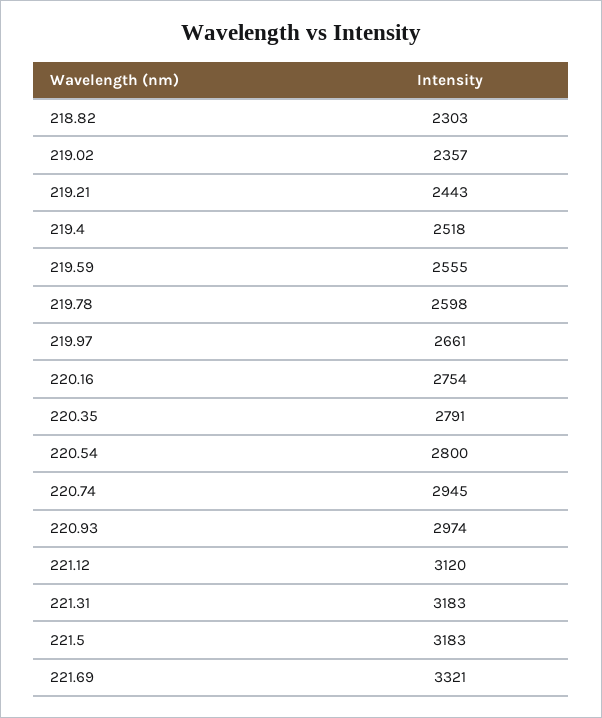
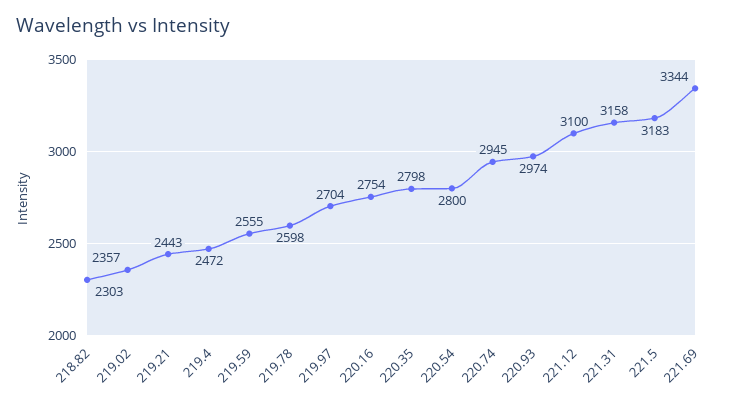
  {
    "218.82": 2303,
    "219.02": 2357,
    "219.21": 2443,
-   "219.4": 2518,
+   "219.4": 2472,
    "219.59": 2555,
    "219.78": 2598,
-   "219.97": 2661,
+   "219.97": 2704,
    "220.16": 2754,
-   "220.35": 2791,
+   "220.35": 2798,
    "220.54": 2800,
    "220.74": 2945,
    "220.93": 2974,
-   "221.12": 3120,
+   "221.12": 3100,
-   "221.31": 3183,
+   "221.31": 3158,
    "221.5": 3183,
-   "221.69": 3321
+   "221.69": 3344
  }

